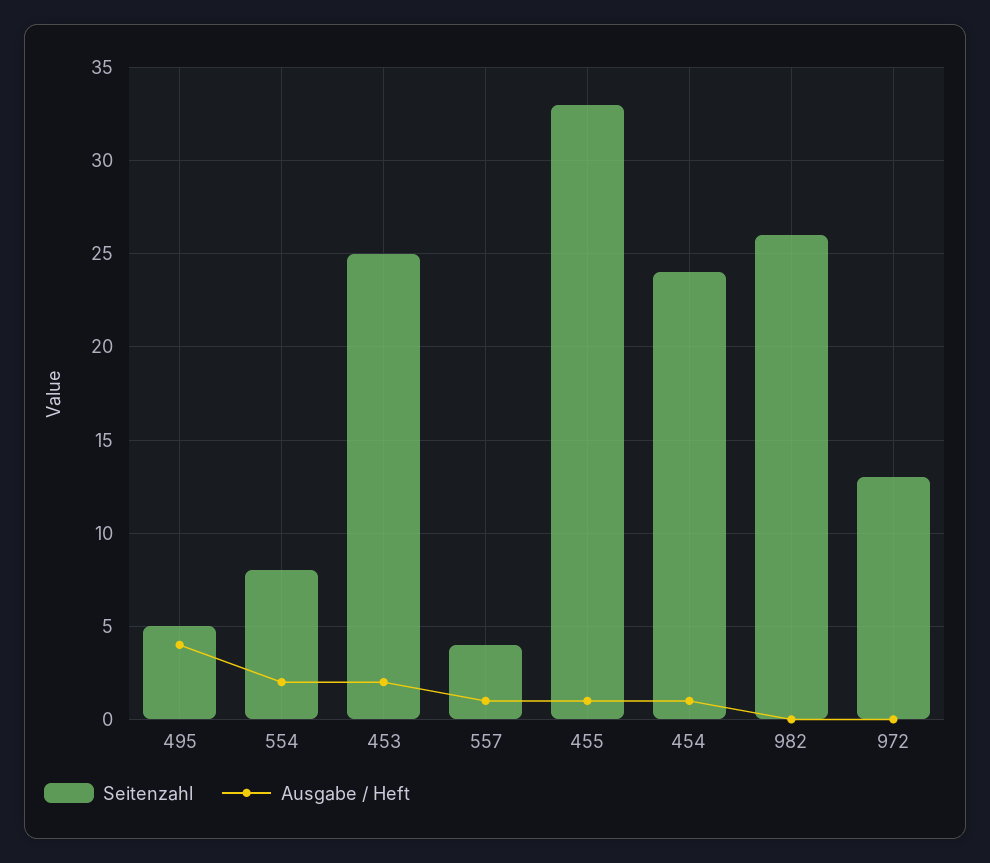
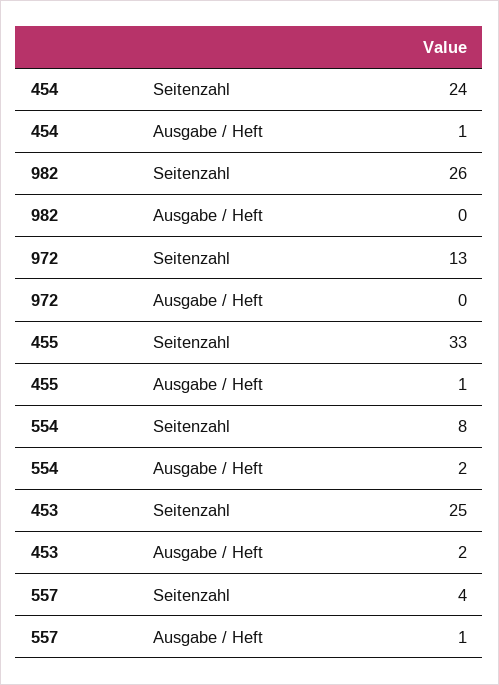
  {
    "Seitenzahl": {
-     "495": 5,
      "554": 8,
      "453": 25,
      "557": 4,
      "455": 33,
      "454": 24,
      "982": 26,
      "972": 13
    },
    "Ausgabe / Heft": {
-     "495": 4,
      "554": 2,
      "453": 2,
      "557": 1,
      "455": 1,
      "454": 1,
      "982": 0,
      "972": 0
    }
  }

